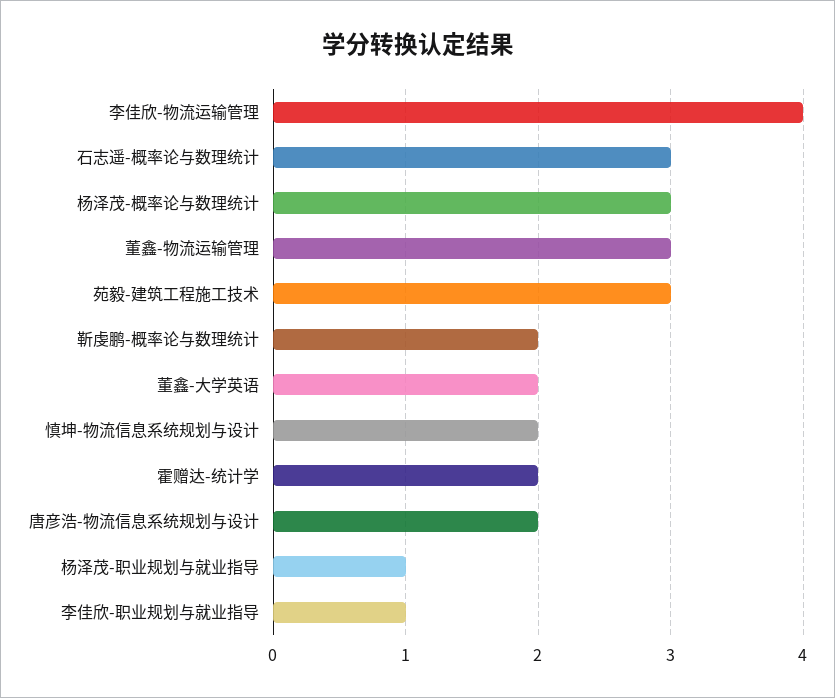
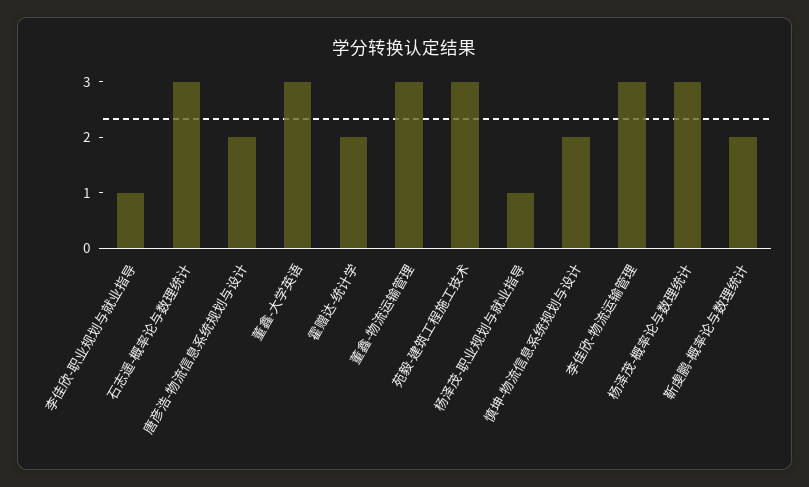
  {
-   "李佳欣-物流运输管理": 4,
+   "李佳欣-物流运输管理": 3,
    "石志遥-概率论与数理统计": 3,
    "杨泽茂-概率论与数理统计": 3,
    "董鑫-物流运输管理": 3,
    "苑毅-建筑工程施工技术": 3,
    "靳虔鹏-概率论与数理统计": 2,
-   "董鑫-大学英语": 2,
+   "董鑫-大学英语": 3,
    "慎坤-物流信息系统规划与设计": 2,
    "霍赠达-统计学": 2,
    "唐彦浩-物流信息系统规划与设计": 2,
    "杨泽茂-职业规划与就业指导": 1,
    "李佳欣-职业规划与就业指导": 1
  }

